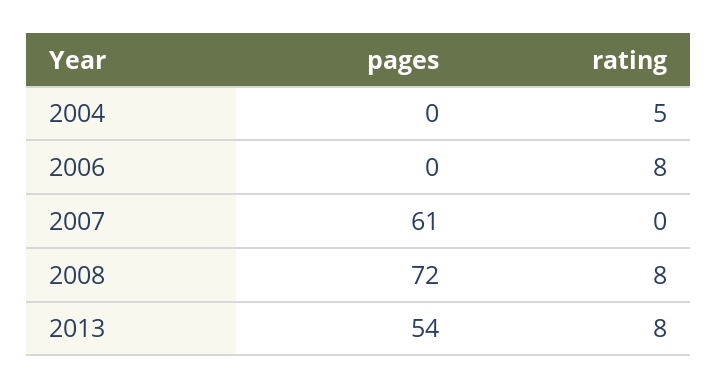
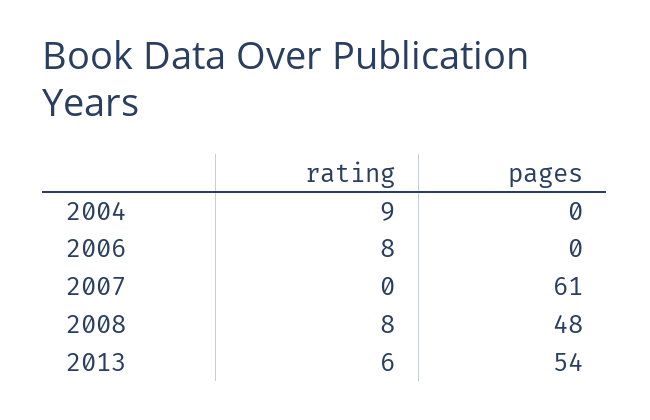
  {
    "pages": {
      "2004": 0,
      "2006": 0,
      "2007": 61,
-     "2008": 72,
+     "2008": 48,
      "2013": 54
    },
    "rating": {
-     "2004": 5,
+     "2004": 9,
      "2006": 8,
      "2007": 0,
      "2008": 8,
-     "2013": 8
+     "2013": 6
    }
  }

